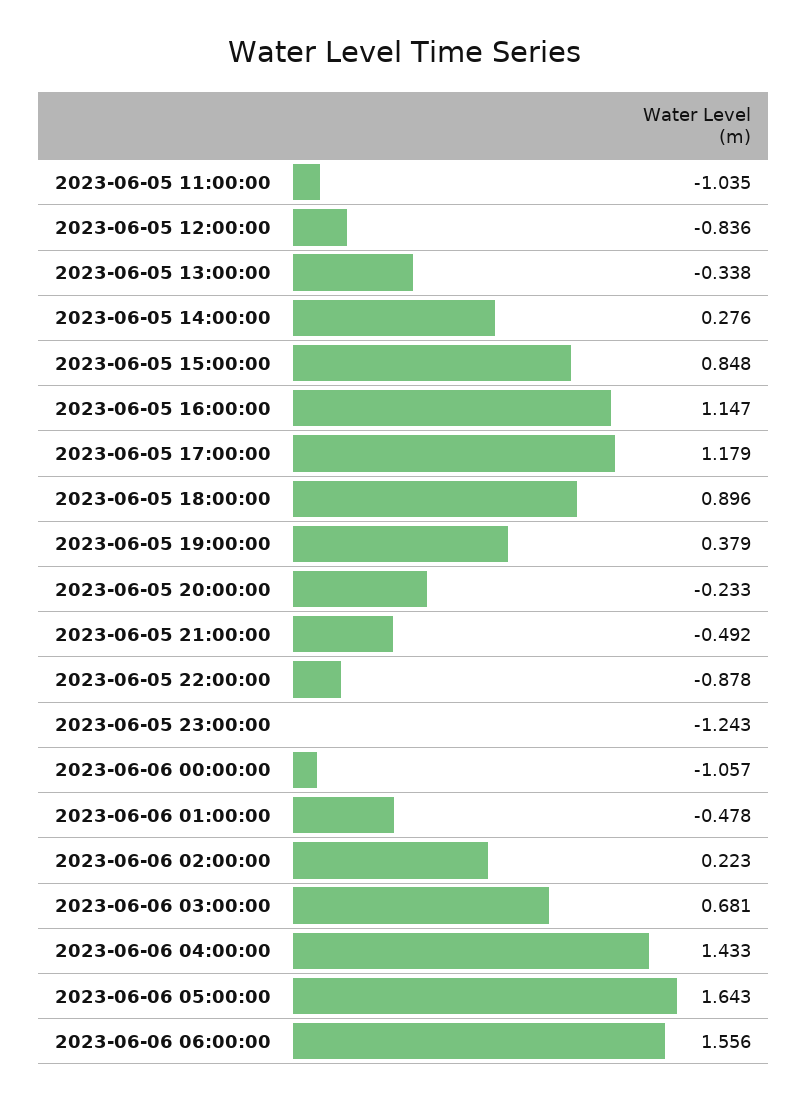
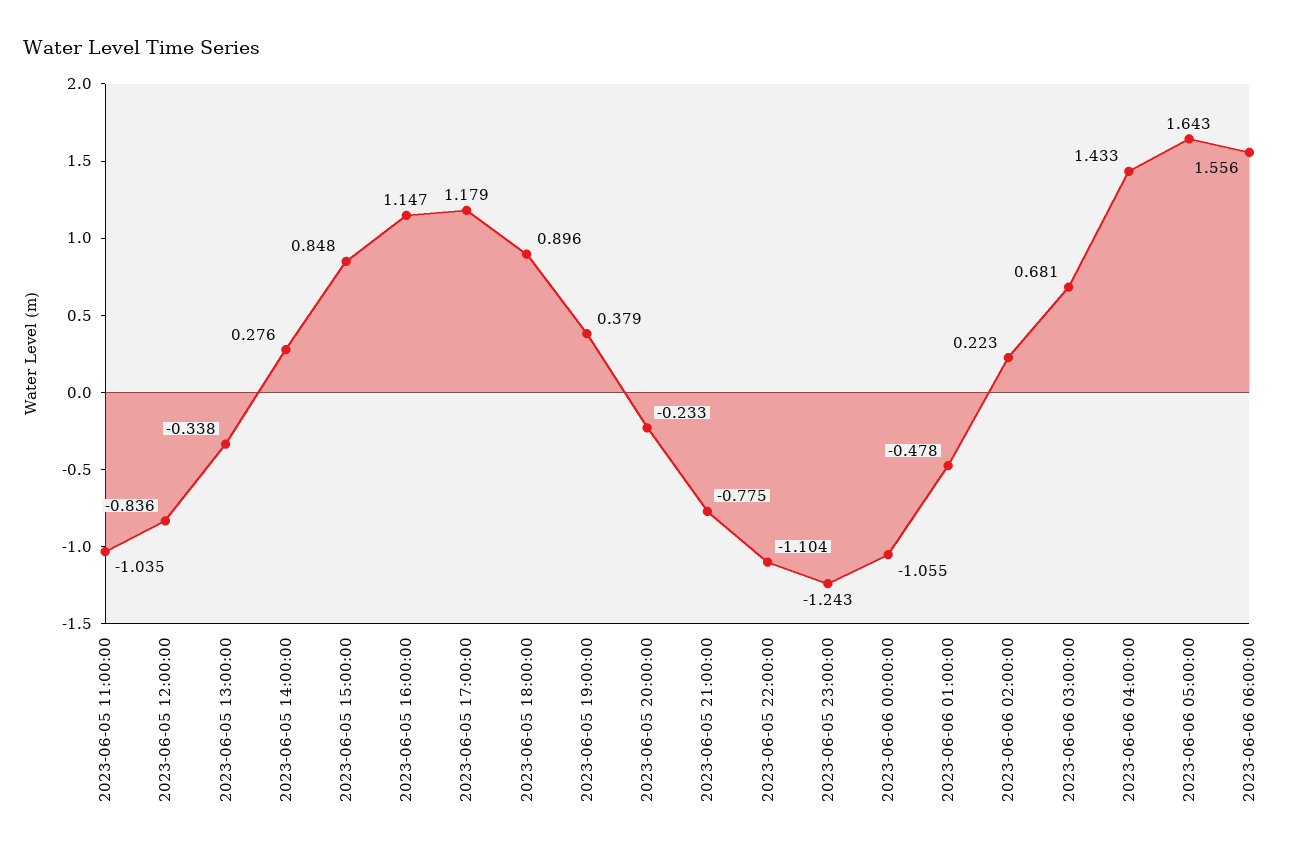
  {
    "2023-06-05 11:00:00": -1.035,
    "2023-06-05 12:00:00": -0.836,
    "2023-06-05 13:00:00": -0.338,
    "2023-06-05 14:00:00": 0.276,
    "2023-06-05 15:00:00": 0.848,
    "2023-06-05 16:00:00": 1.147,
    "2023-06-05 17:00:00": 1.179,
    "2023-06-05 18:00:00": 0.896,
    "2023-06-05 19:00:00": 0.379,
    "2023-06-05 20:00:00": -0.233,
-   "2023-06-05 21:00:00": -0.492,
+   "2023-06-05 21:00:00": -0.775,
-   "2023-06-05 22:00:00": -0.878,
+   "2023-06-05 22:00:00": -1.104,
    "2023-06-05 23:00:00": -1.243,
-   "2023-06-06 00:00:00": -1.057,
+   "2023-06-06 00:00:00": -1.055,
    "2023-06-06 01:00:00": -0.478,
    "2023-06-06 02:00:00": 0.223,
    "2023-06-06 03:00:00": 0.681,
    "2023-06-06 04:00:00": 1.433,
    "2023-06-06 05:00:00": 1.643,
    "2023-06-06 06:00:00": 1.556
  }

